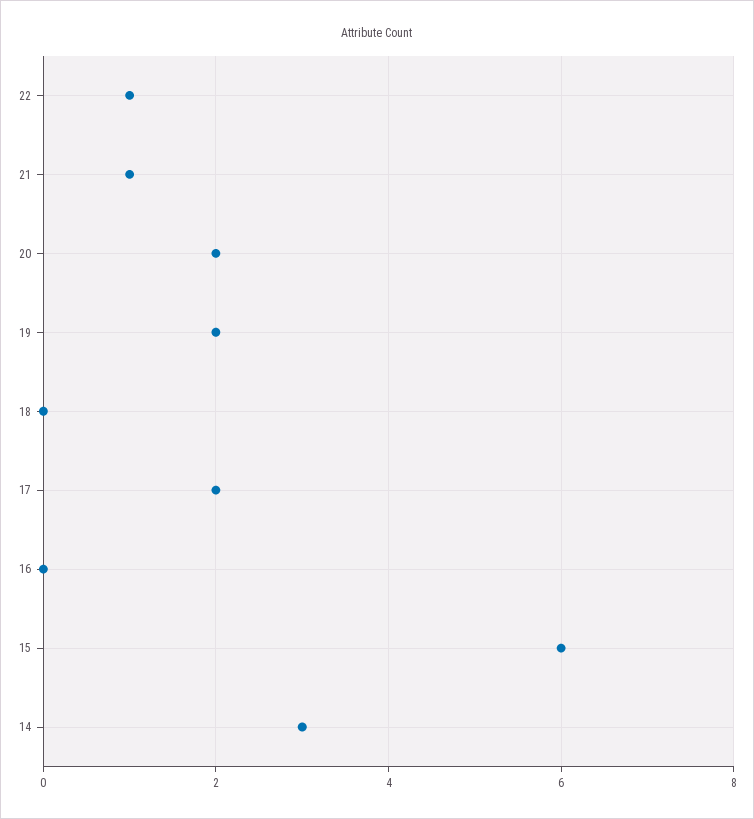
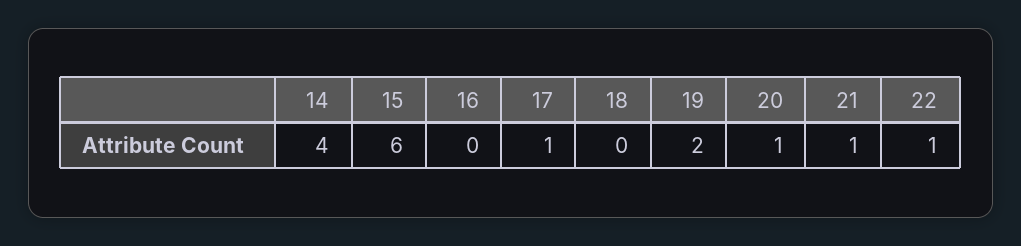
  {
    "22": 1,
    "21": 1,
-   "20": 2,
+   "20": 1,
    "19": 2,
    "18": 0,
-   "17": 2,
+   "17": 1,
    "16": 0,
    "15": 6,
-   "14": 3
+   "14": 4
  }

